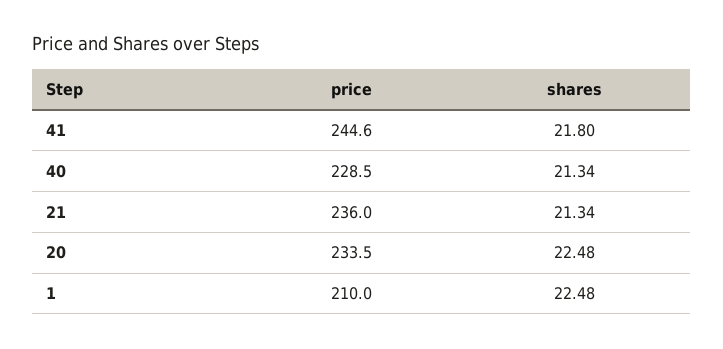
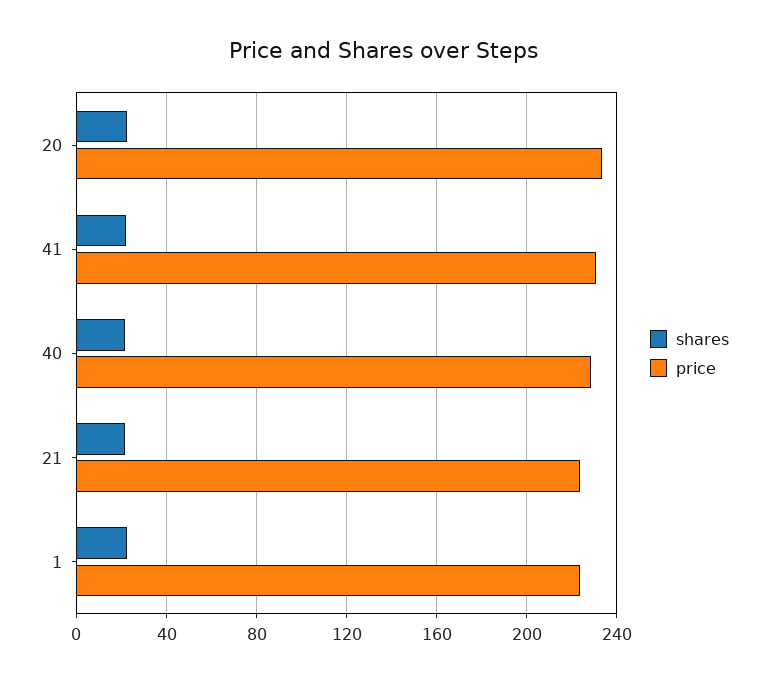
  {
    "price": {
-     "41": 244.6,
+     "41": 230,
      "40": 228.5,
-     "21": 236,
+     "21": 225,
      "20": 233.5,
-     "1": 210
+     "1": 225
    },
    "shares": {
      "41": 21.8,
      "40": 21.34,
      "21": 21.34,
      "20": 22.48,
      "1": 22.48
    }
  }

